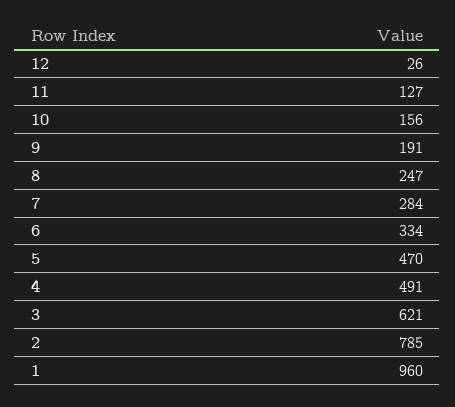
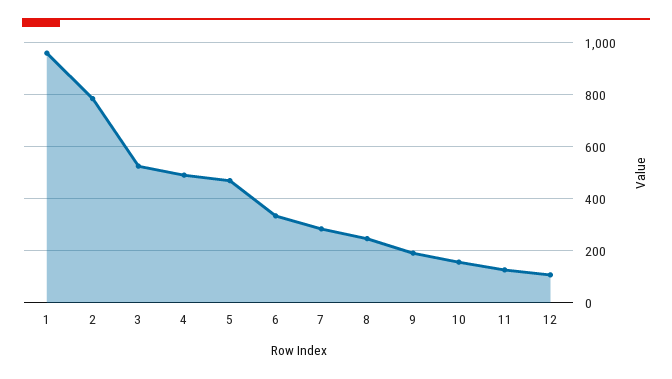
  {
-   "12": 26,
+   "12": 100,
    "11": 127,
    "10": 156,
    "9": 191,
    "8": 247,
    "7": 284,
    "6": 334,
    "5": 470,
    "4": 491,
-   "3": 621,
+   "3": 525,
    "2": 785,
    "1": 960
  }

